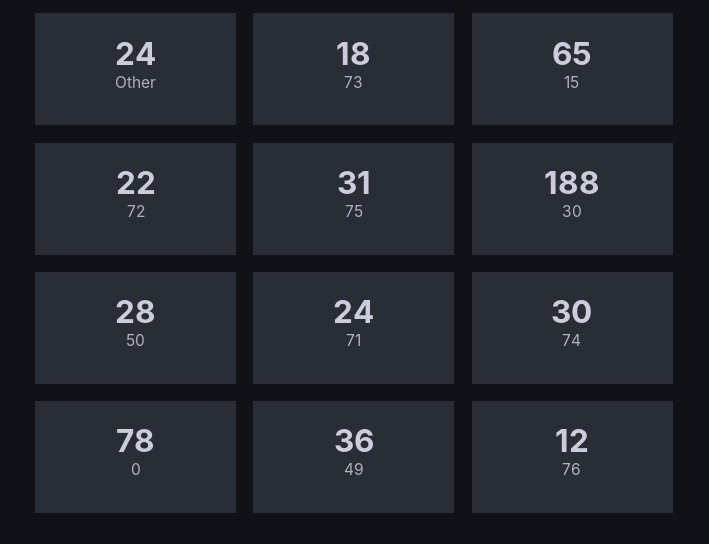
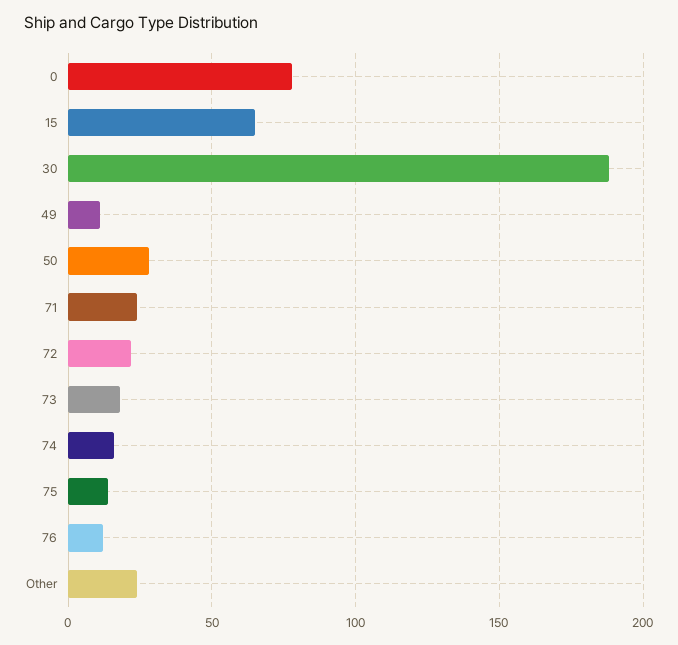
  {
    "Other": 24,
    "73": 18,
    "15": 65,
    "72": 22,
-   "75": 31,
+   "75": 15,
    "30": 188,
    "50": 28,
    "71": 24,
-   "74": 30,
+   "74": 15,
    "0": 78,
-   "49": 36,
+   "49": 10,
    "76": 12
  }

